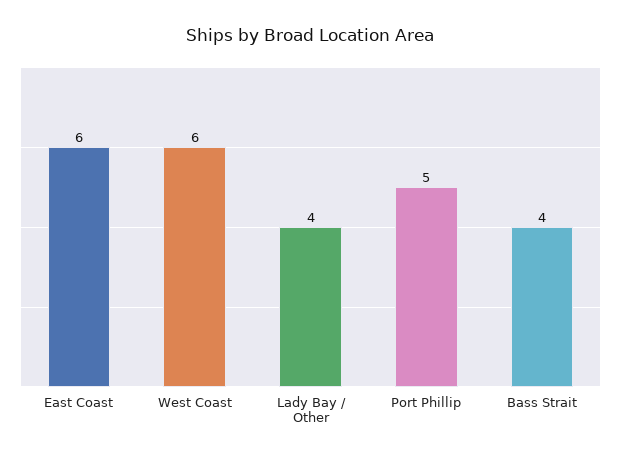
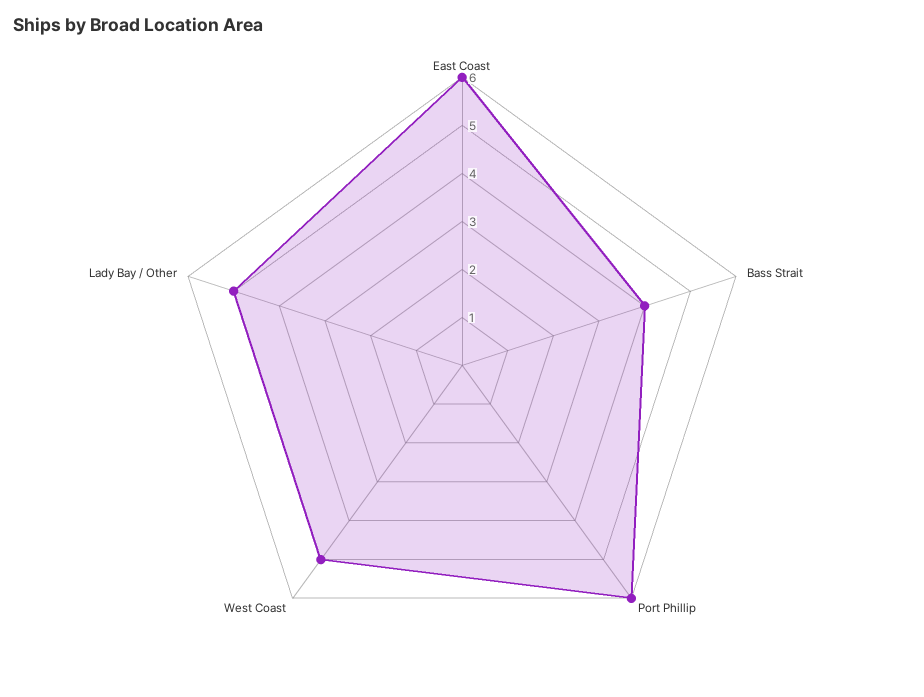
  {
    "East Coast": 6,
-   "West Coast": 6,
+   "West Coast": 5,
-   "Lady Bay / Other": 4,
+   "Lady Bay / Other": 5,
-   "Port Phillip": 5,
+   "Port Phillip": 6,
    "Bass Strait": 4
  }

